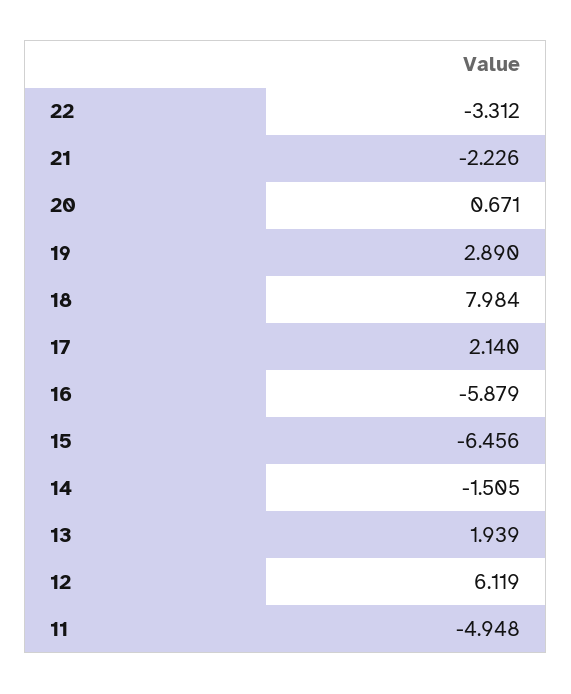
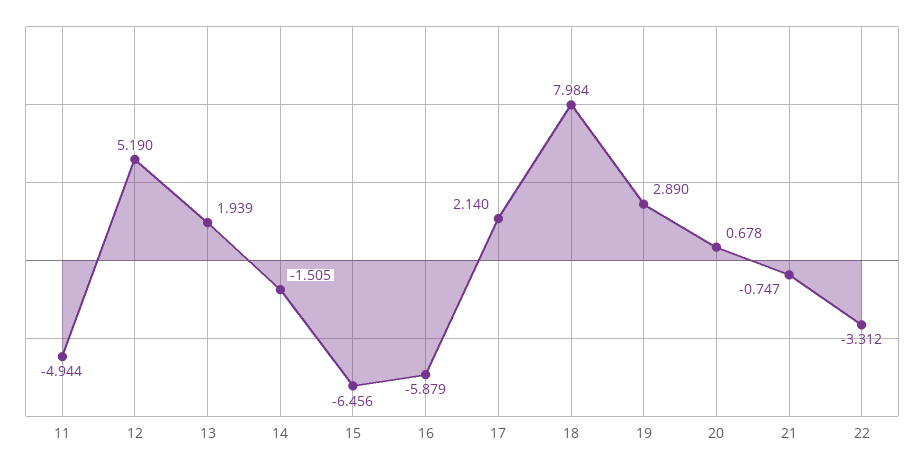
  {
    "22": -3.312,
-   "21": -2.226,
+   "21": -0.747,
-   "20": 0.671,
+   "20": 0.678,
    "19": 2.89,
    "18": 7.984,
    "17": 2.14,
    "16": -5.879,
    "15": -6.456,
    "14": -1.505,
    "13": 1.939,
-   "12": 6.119,
+   "12": 5.19,
-   "11": -4.948
+   "11": -4.944
  }

